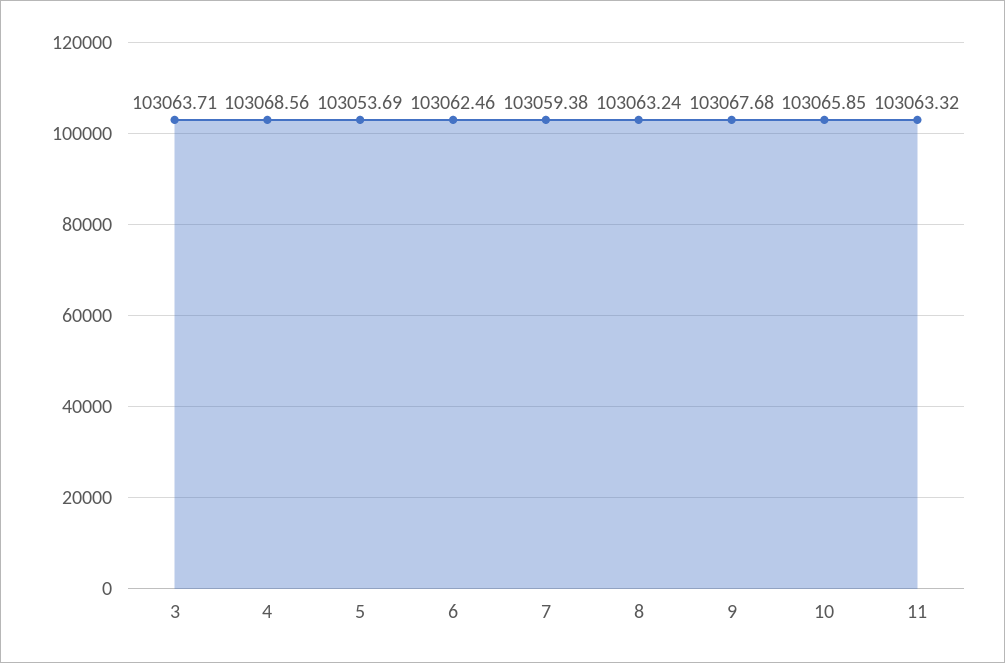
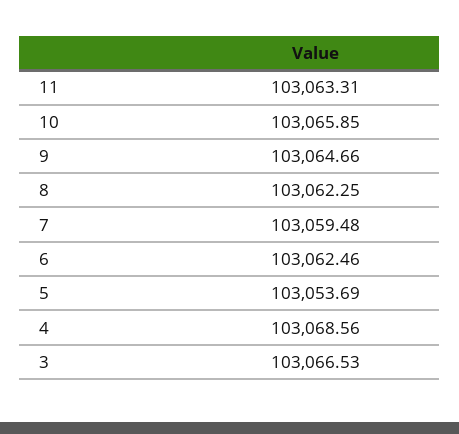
  {
-   "3": 103063.71,
+   "3": 103066.53,
    "4": 103068.56,
    "5": 103053.69,
    "6": 103062.46,
-   "7": 103059.38,
+   "7": 103059.48,
-   "8": 103063.24,
+   "8": 103062.25,
-   "9": 103067.68,
+   "9": 103064.66,
    "10": 103065.85,
-   "11": 103063.32
+   "11": 103063.31
  }

